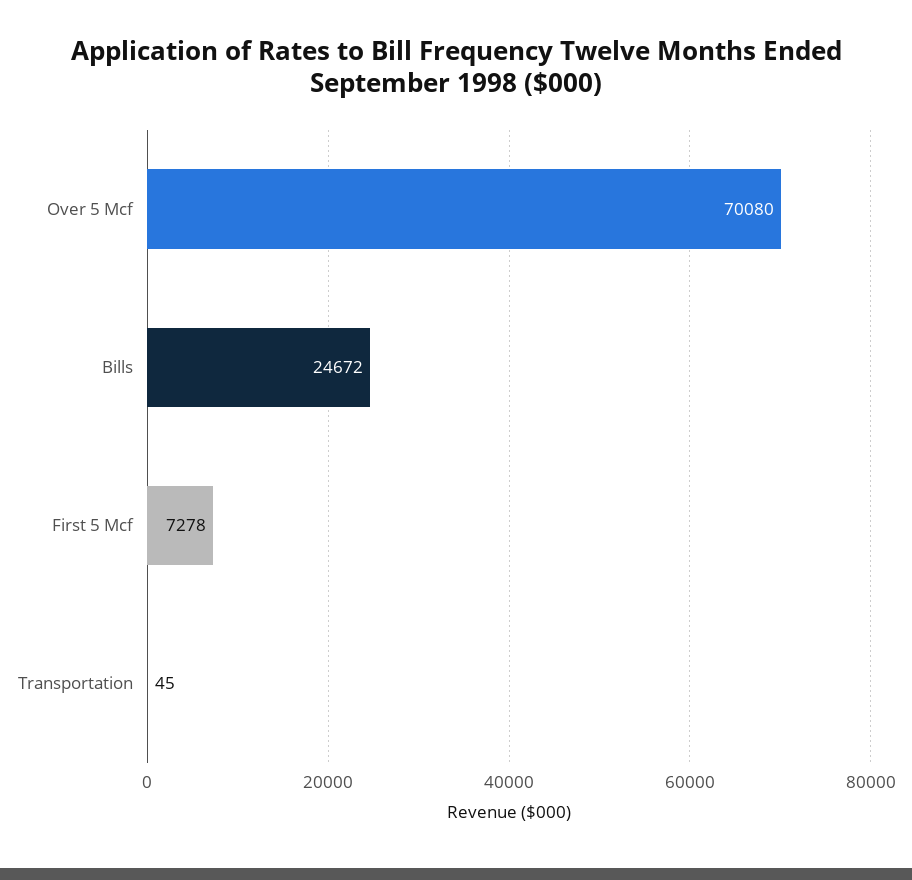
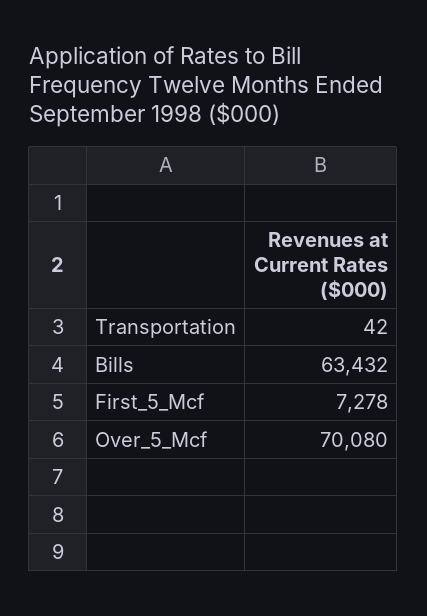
  {
    "Over 5 Mcf": 70080,
-   "Bills": 24672,
+   "Bills": 63432,
    "First 5 Mcf": 7278,
-   "Transportation": 45
+   "Transportation": 42
  }

